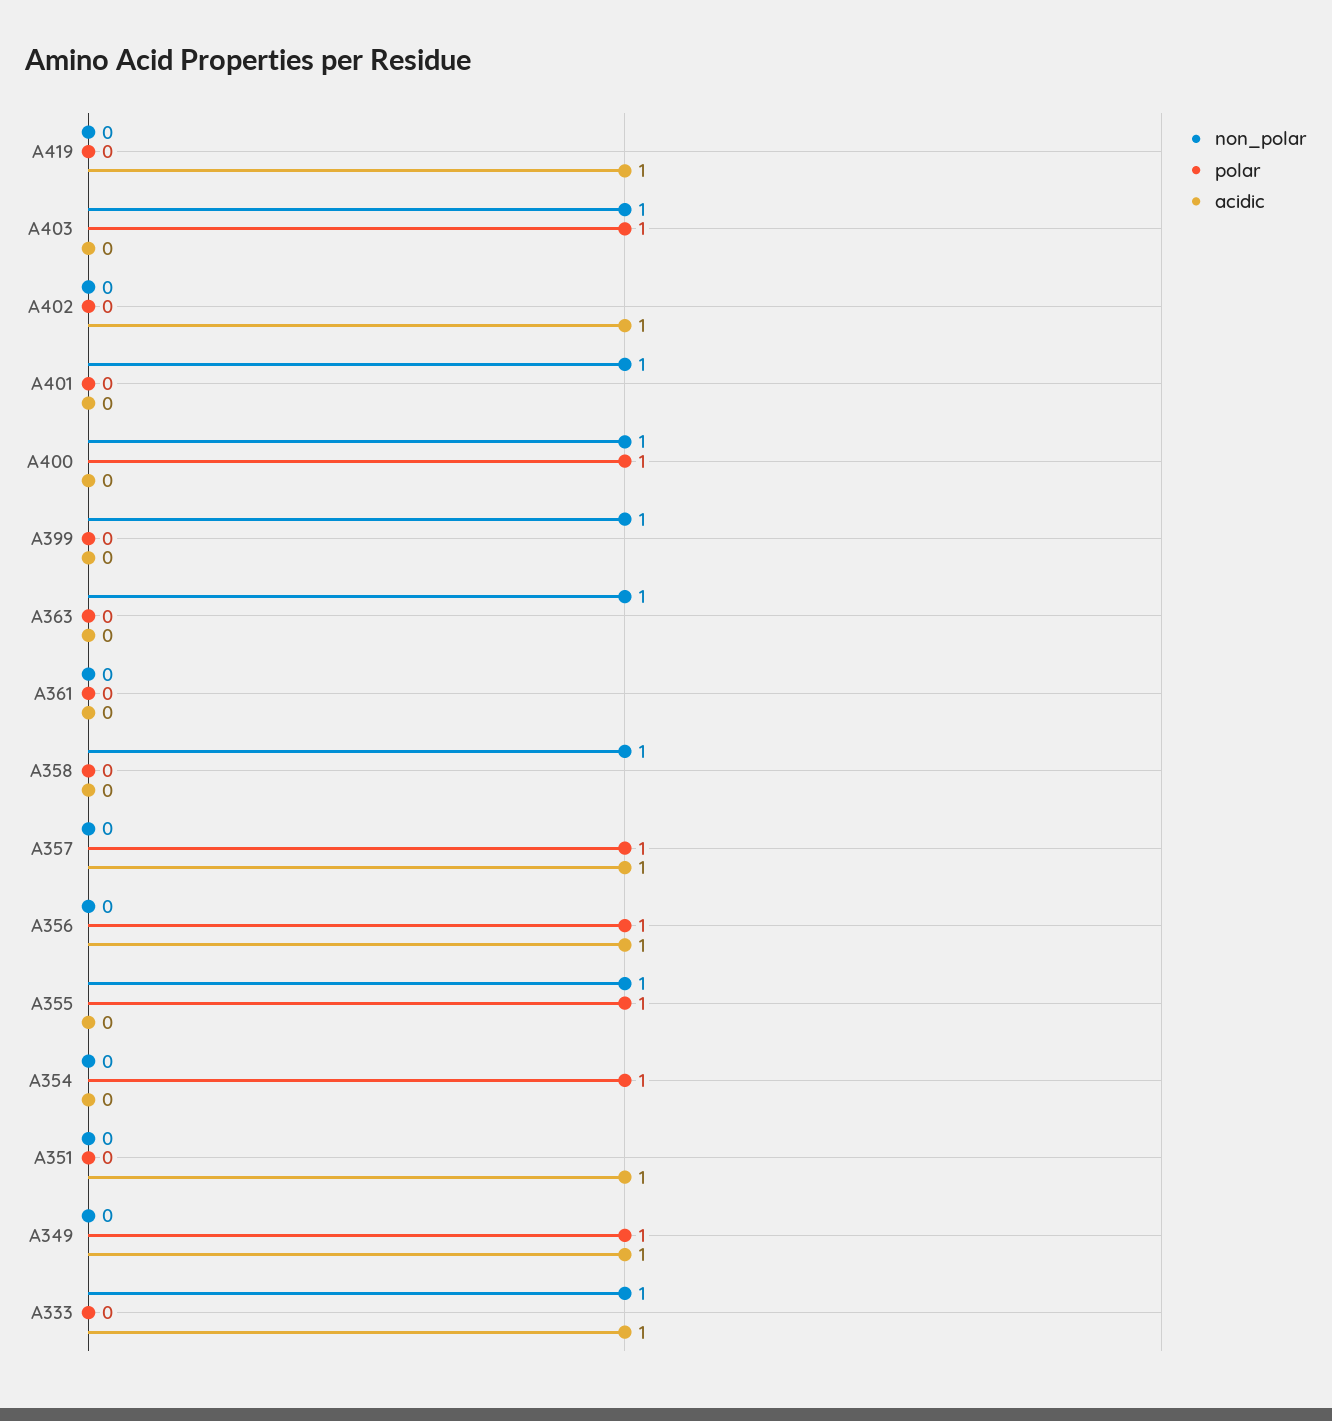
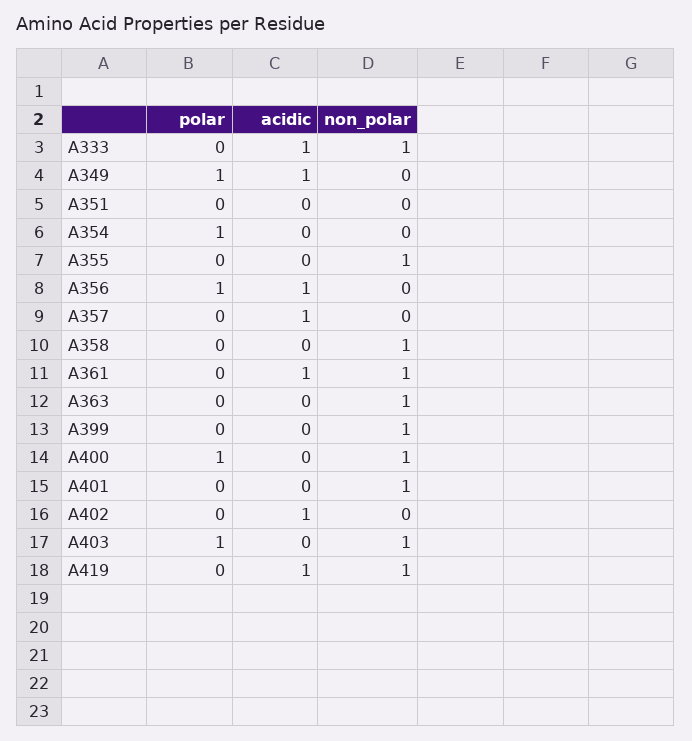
  {
    "non_polar": {
-     "A419": 0,
+     "A419": 1,
      "A403": 1,
      "A402": 0,
      "A401": 1,
      "A400": 1,
      "A399": 1,
      "A363": 1,
-     "A361": 0,
+     "A361": 1,
      "A358": 1,
      "A357": 0,
      "A356": 0,
      "A355": 1,
      "A354": 0,
      "A351": 0,
      "A349": 0,
      "A333": 1
    },
    "polar": {
      "A419": 0,
      "A403": 1,
      "A402": 0,
      "A401": 0,
      "A400": 1,
      "A399": 0,
      "A363": 0,
      "A361": 0,
      "A358": 0,
-     "A357": 1,
+     "A357": 0,
      "A356": 1,
-     "A355": 1,
+     "A355": 0,
      "A354": 1,
      "A351": 0,
      "A349": 1,
      "A333": 0
    },
    "acidic": {
      "A419": 1,
      "A403": 0,
      "A402": 1,
      "A401": 0,
      "A400": 0,
      "A399": 0,
      "A363": 0,
-     "A361": 0,
+     "A361": 1,
      "A358": 0,
      "A357": 1,
      "A356": 1,
      "A355": 0,
      "A354": 0,
-     "A351": 1,
+     "A351": 0,
      "A349": 1,
      "A333": 1
    }
  }

